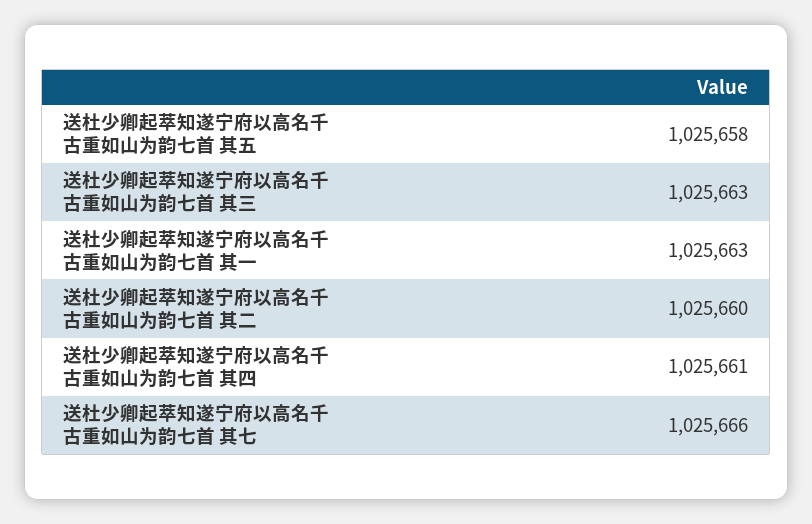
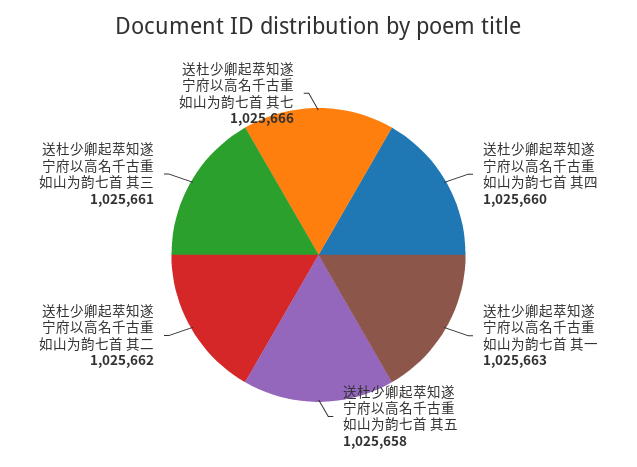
  {
    "送杜少卿起萃知遂宁府以高名千古重如山为韵七首 其五": 1025658,
-   "送杜少卿起萃知遂宁府以高名千古重如山为韵七首 其三": 1025663,
+   "送杜少卿起萃知遂宁府以高名千古重如山为韵七首 其三": 1025661,
    "送杜少卿起萃知遂宁府以高名千古重如山为韵七首 其一": 1025663,
-   "送杜少卿起萃知遂宁府以高名千古重如山为韵七首 其二": 1025660,
+   "送杜少卿起萃知遂宁府以高名千古重如山为韵七首 其二": 1025662,
-   "送杜少卿起萃知遂宁府以高名千古重如山为韵七首 其四": 1025661,
+   "送杜少卿起萃知遂宁府以高名千古重如山为韵七首 其四": 1025660,
    "送杜少卿起萃知遂宁府以高名千古重如山为韵七首 其七": 1025666
  }

